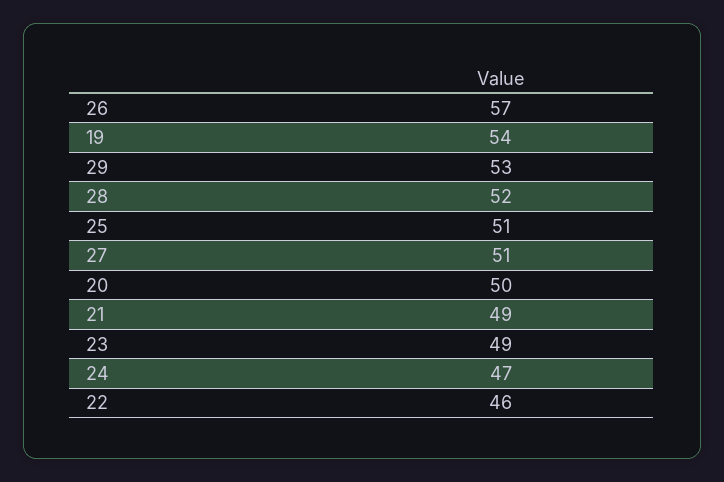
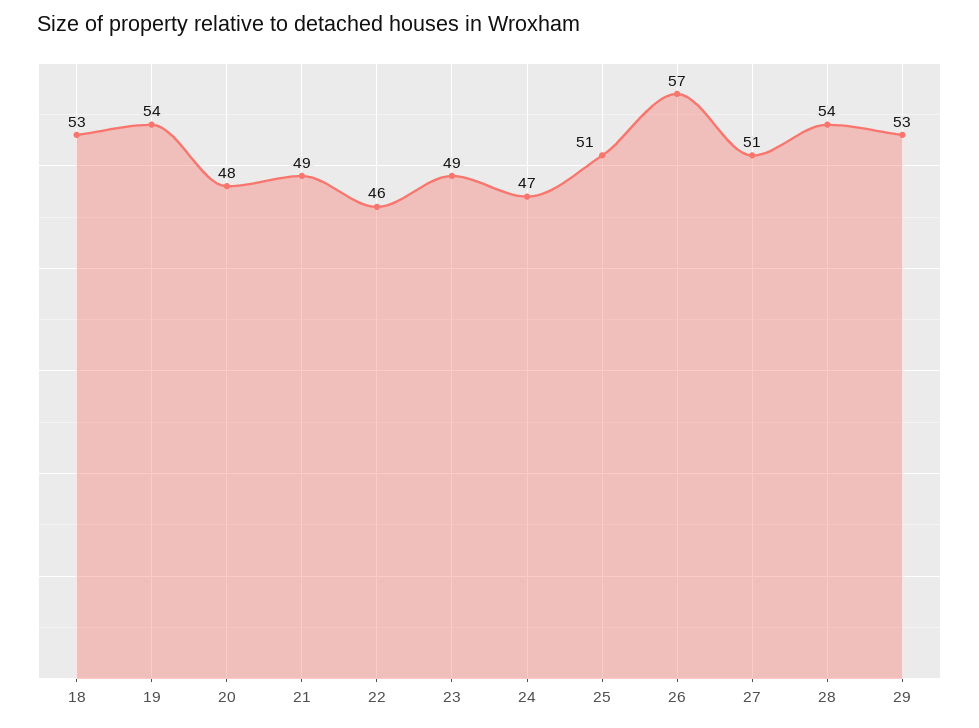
  {
    "26": 57,
    "19": 54,
    "29": 53,
-   "28": 52,
+   "28": 54,
    "25": 51,
    "27": 51,
-   "20": 50,
+   "20": 48,
    "21": 49,
    "23": 49,
    "24": 47,
-   "22": 46
+   "22": 46,
+   "18": 53
  }

